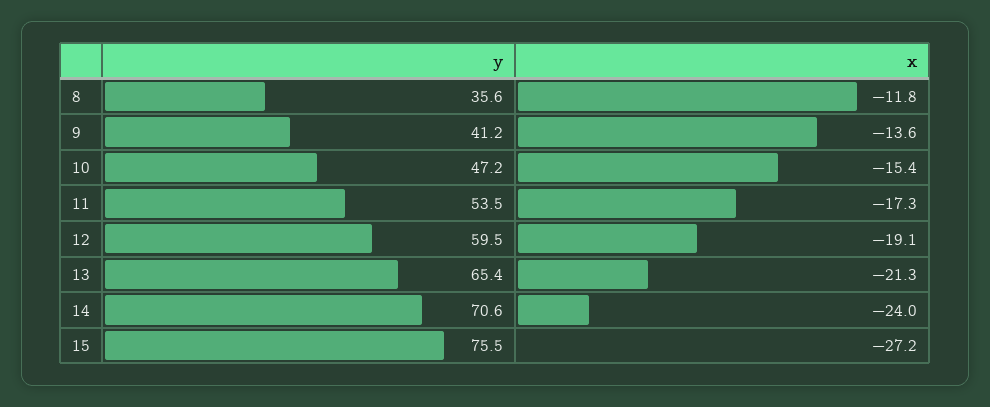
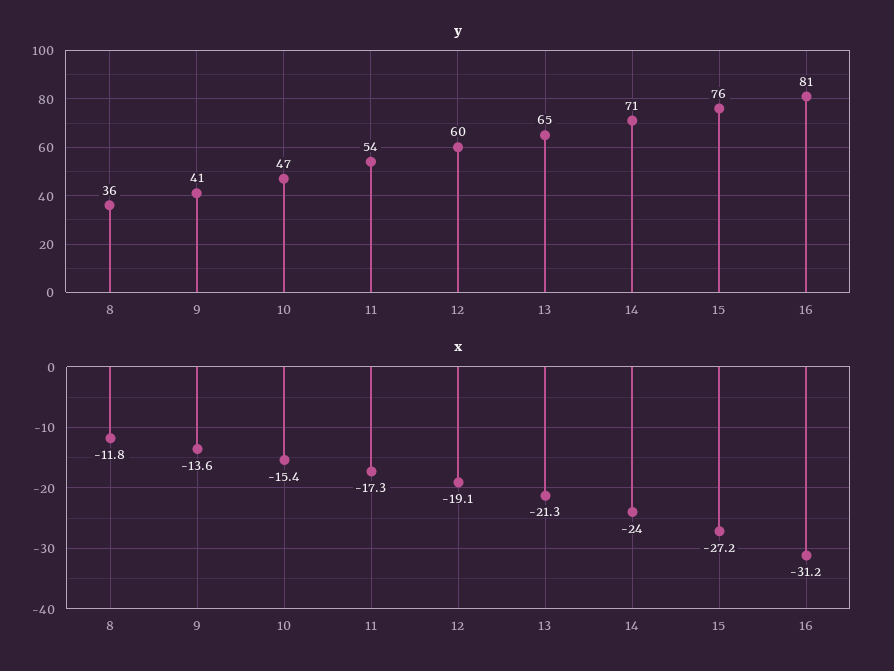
  {
    "y": {
      "8": 35.6,
      "9": 41.2,
      "10": 47.2,
      "11": 53.5,
      "12": 59.5,
      "13": 65.4,
      "14": 70.6,
-     "15": 75.5
+     "15": 75.5,
+     "16": 81
    },
    "x": {
      "8": -11.8,
      "9": -13.6,
      "10": -15.4,
      "11": -17.3,
      "12": -19.1,
      "13": -21.3,
      "14": -24,
-     "15": -27.2
+     "15": -27.2,
+     "16": -31.2
    }
  }

